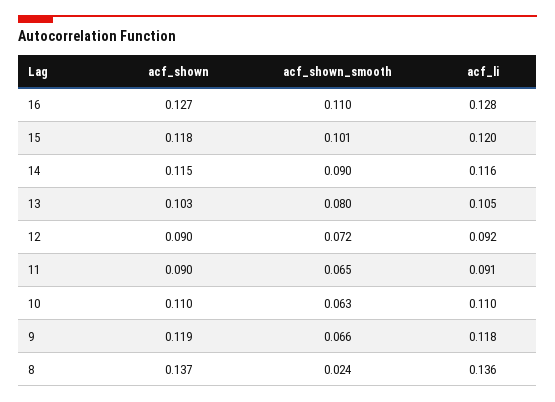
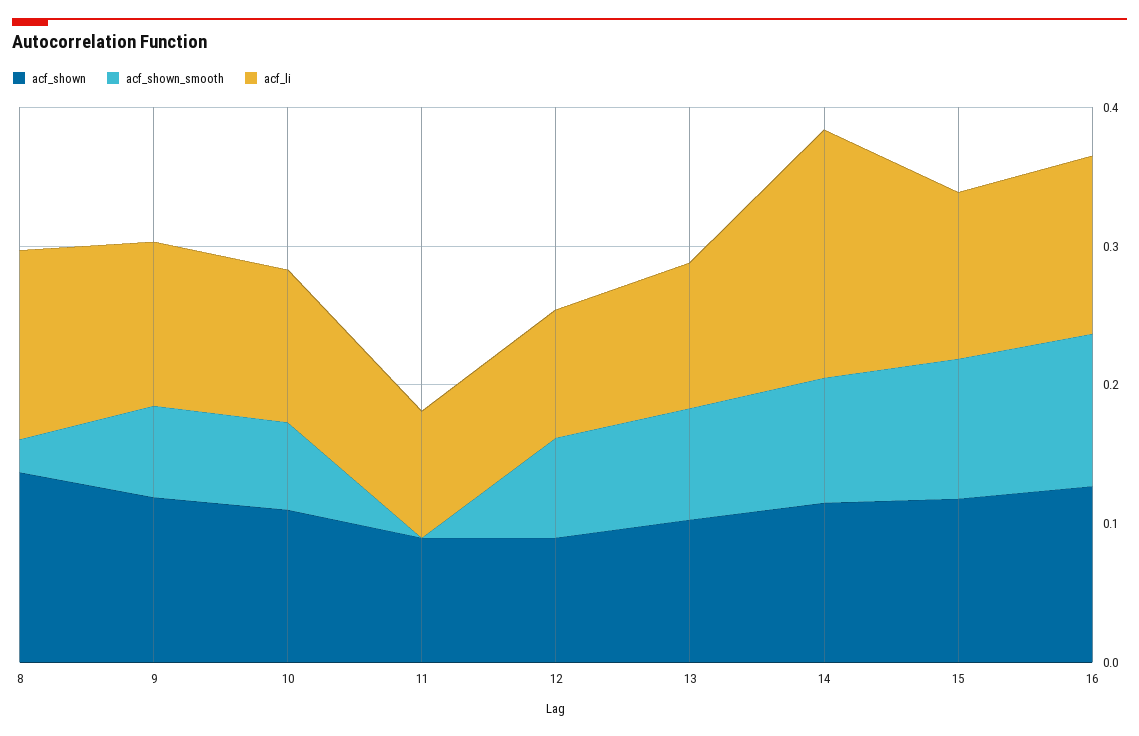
  {
    "acf_shown": {
      "16": 0.127,
      "15": 0.118,
      "14": 0.115,
      "13": 0.103,
      "12": 0.09,
      "11": 0.09,
      "10": 0.11,
      "9": 0.119,
      "8": 0.137
    },
    "acf_shown_smooth": {
      "16": 0.11,
      "15": 0.101,
      "14": 0.09,
      "13": 0.08,
      "12": 0.072,
-     "11": 0.065,
+     "11": 0,
      "10": 0.063,
      "9": 0.066,
      "8": 0.024
    },
    "acf_li": {
      "16": 0.128,
      "15": 0.12,
-     "14": 0.116,
+     "14": 0.18,
      "13": 0.105,
      "12": 0.092,
      "11": 0.091,
      "10": 0.11,
      "9": 0.118,
      "8": 0.136
    }
  }

